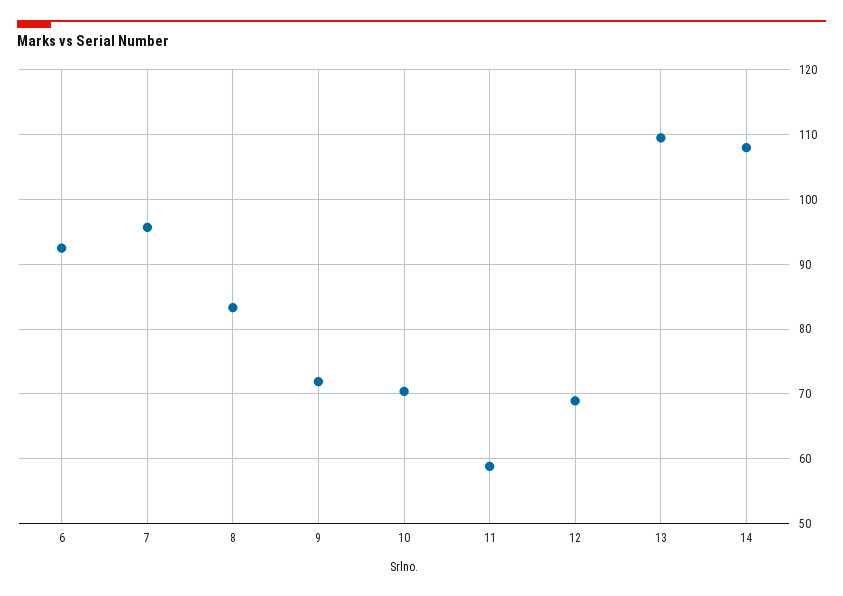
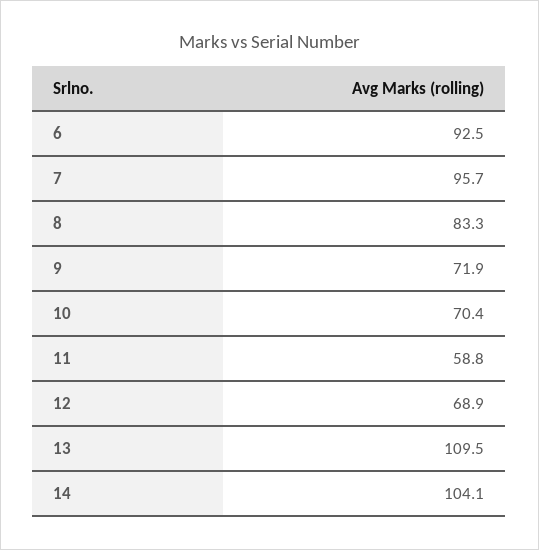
  {
    "6": 92.5,
    "7": 95.7,
    "8": 83.3,
    "9": 71.9,
    "10": 70.4,
    "11": 58.8,
    "12": 68.9,
    "13": 109.5,
-   "14": 108
+   "14": 104.1
  }

